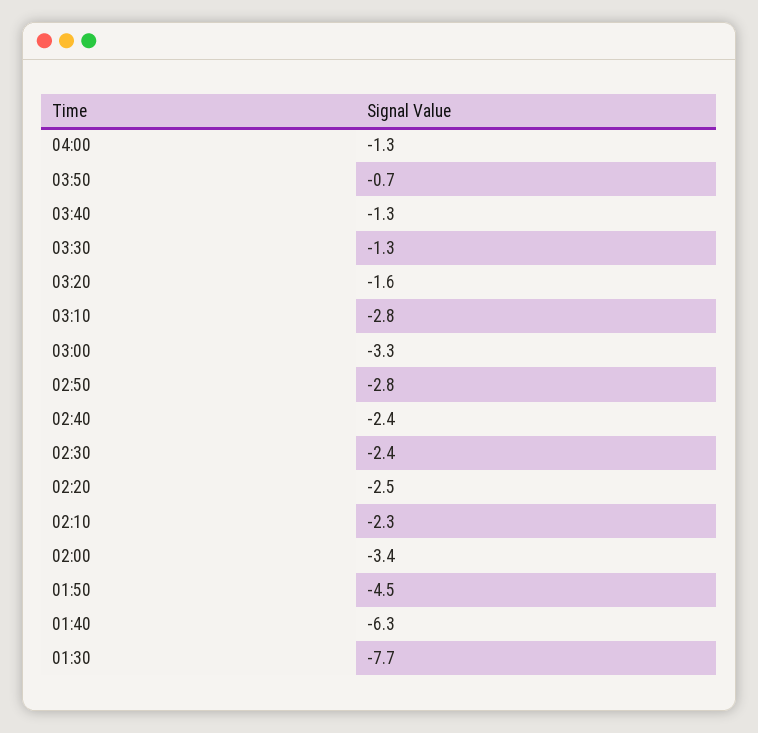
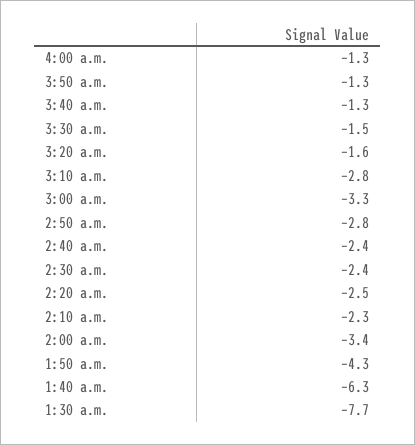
  {
    "04:00": -1.3,
-   "03:50": -0.7,
+   "03:50": -1.3,
    "03:40": -1.3,
-   "03:30": -1.3,
+   "03:30": -1.5,
    "03:20": -1.6,
    "03:10": -2.8,
    "03:00": -3.3,
    "02:50": -2.8,
    "02:40": -2.4,
    "02:30": -2.4,
    "02:20": -2.5,
    "02:10": -2.3,
    "02:00": -3.4,
-   "01:50": -4.5,
+   "01:50": -4.3,
    "01:40": -6.3,
    "01:30": -7.7
  }

